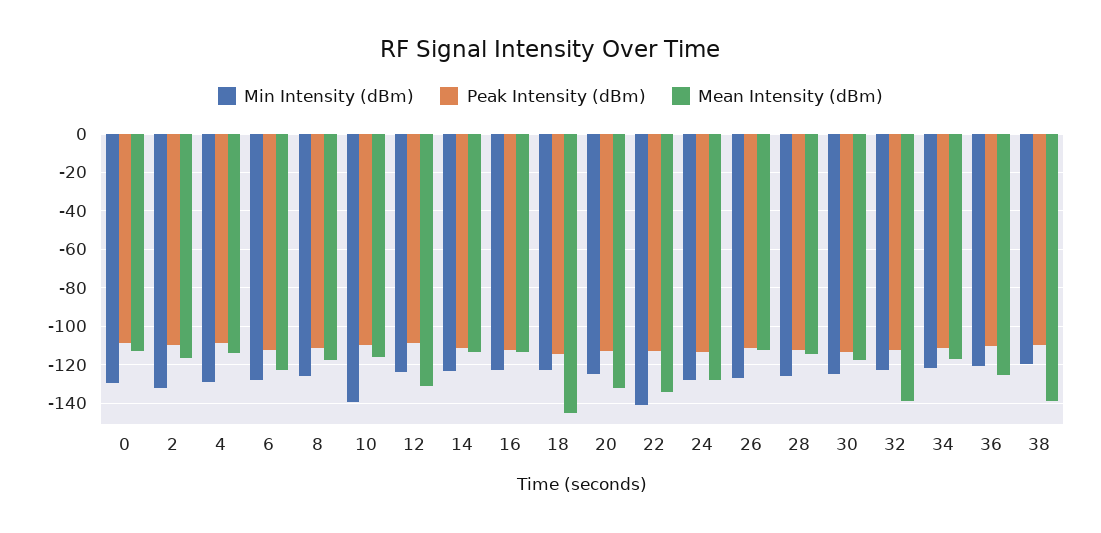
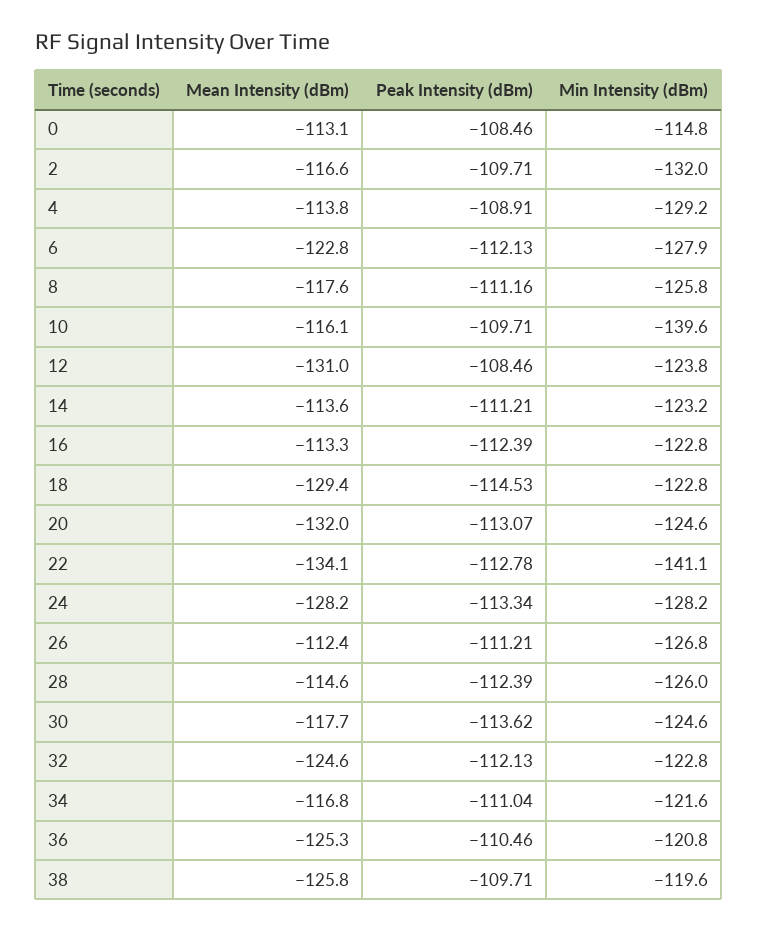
  {
    "Min Intensity (dBm)": {
-     "0": -130,
+     "0": -114.8,
      "2": -132,
      "4": -129.2,
      "6": -127.9,
      "8": -125.8,
      "10": -139.6,
      "12": -123.8,
      "14": -123.2,
      "16": -122.8,
      "18": -122.8,
      "20": -124.6,
      "22": -141.1,
      "24": -128.2,
      "26": -126.8,
      "28": -126,
      "30": -124.6,
      "32": -122.8,
      "34": -121.6,
      "36": -120.8,
      "38": -119.6
    },
    "Peak Intensity (dBm)": {
      "0": -108.46,
      "2": -109.71,
      "4": -108.91,
      "6": -112.13,
      "8": -111.16,
      "10": -109.71,
      "12": -108.46,
      "14": -111.21,
      "16": -112.39,
      "18": -114.53,
      "20": -113.07,
      "22": -112.78,
      "24": -113.34,
      "26": -111.21,
      "28": -112.39,
      "30": -113.62,
      "32": -112.13,
      "34": -111.04,
      "36": -110.46,
      "38": -109.71
    },
    "Mean Intensity (dBm)": {
      "0": -113.1,
      "2": -116.6,
      "4": -113.8,
      "6": -122.8,
      "8": -117.6,
      "10": -116.1,
      "12": -131,
      "14": -113.6,
      "16": -113.3,
-     "18": -145,
+     "18": -129.4,
      "20": -132,
      "22": -134.1,
      "24": -128.2,
      "26": -112.4,
      "28": -114.6,
      "30": -117.7,
-     "32": -140,
+     "32": -124.6,
      "34": -116.8,
      "36": -125.3,
-     "38": -140
+     "38": -125.8
    }
  }

